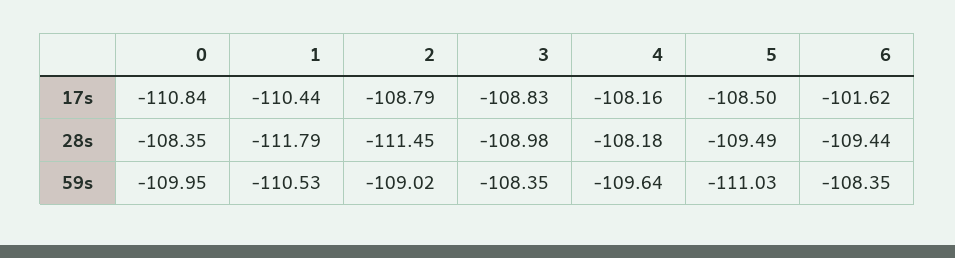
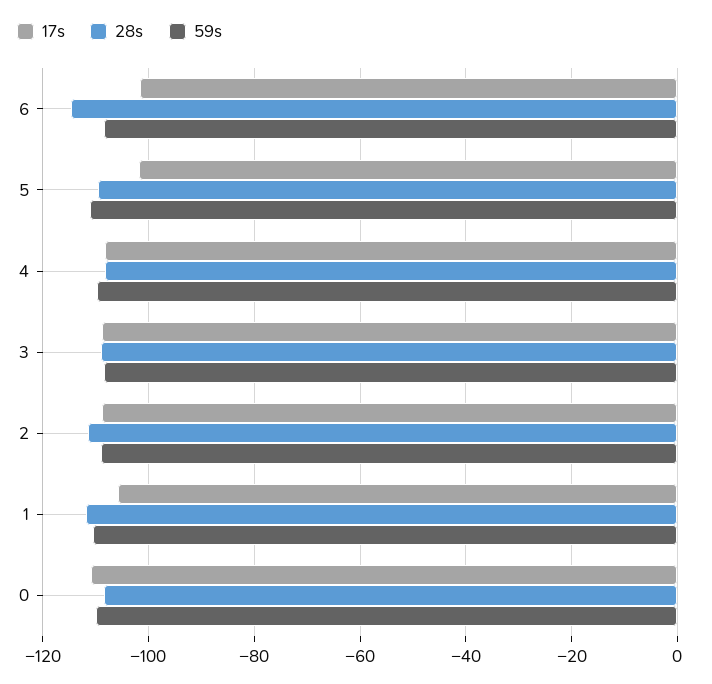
  {
    "17s": {
      "0": -110.84,
-     "1": -110.44,
+     "1": -106,
      "2": -108.79,
      "3": -108.83,
      "4": -108.16,
-     "5": -108.5,
+     "5": -102,
      "6": -101.62
    },
    "28s": {
      "0": -108.35,
      "1": -111.79,
      "2": -111.45,
      "3": -108.98,
      "4": -108.18,
      "5": -109.49,
-     "6": -109.44
+     "6": -114
    },
    "59s": {
      "0": -109.95,
      "1": -110.53,
      "2": -109.02,
      "3": -108.35,
      "4": -109.64,
      "5": -111.03,
      "6": -108.35
    }
  }

